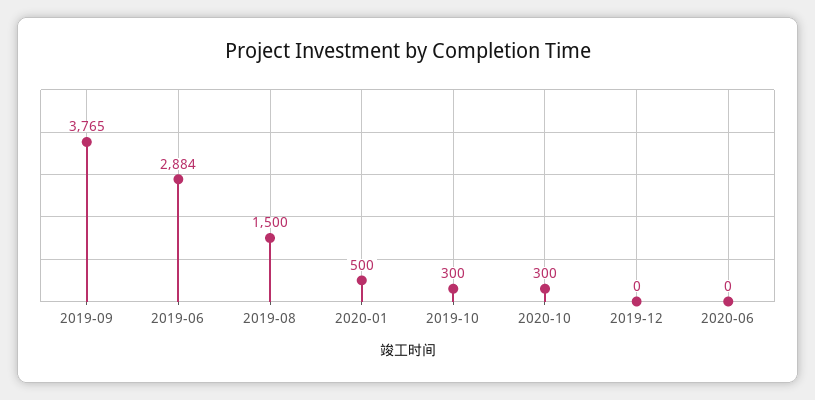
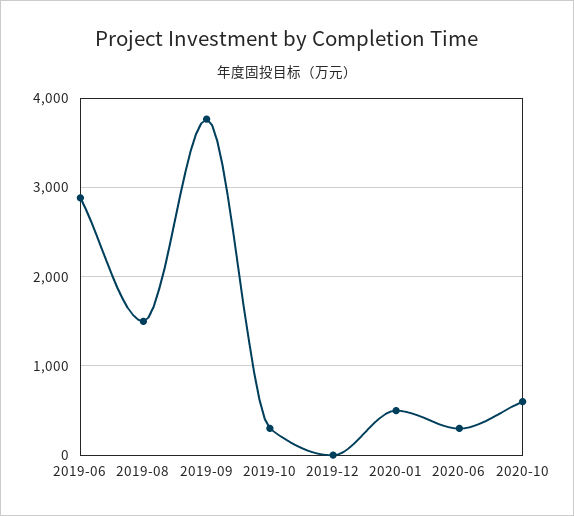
  {
    "2019-09": 3765,
    "2019-06": 2884,
    "2019-08": 1500,
    "2020-01": 500,
    "2019-10": 300,
-   "2020-10": 300,
+   "2020-10": 600,
    "2019-12": 0,
-   "2020-06": 0
+   "2020-06": 300
  }

